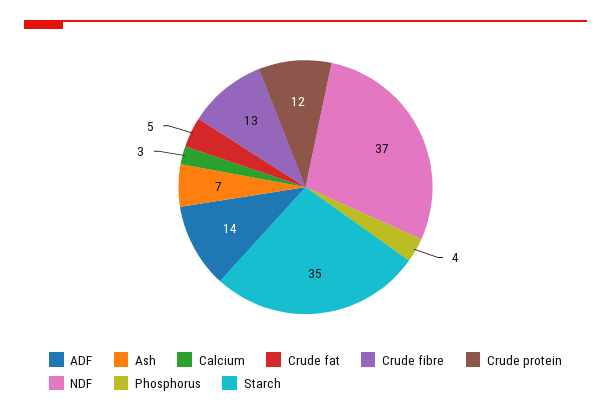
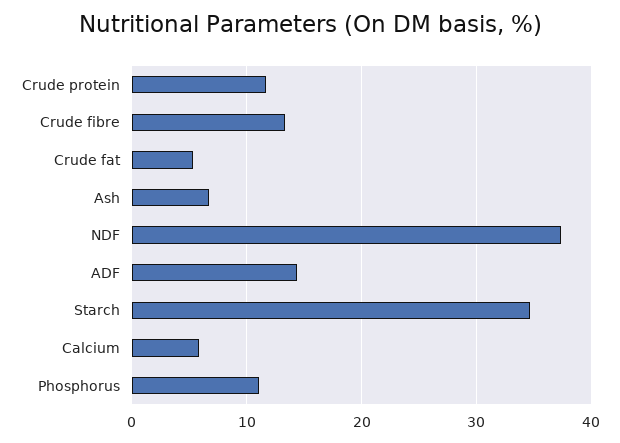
  {
    "ADF": 14,
    "Ash": 7,
-   "Calcium": 3,
+   "Calcium": 6,
    "Crude fat": 5,
    "Crude fibre": 13,
    "Crude protein": 12,
    "NDF": 37,
-   "Phosphorus": 4,
+   "Phosphorus": 11,
    "Starch": 35
  }

